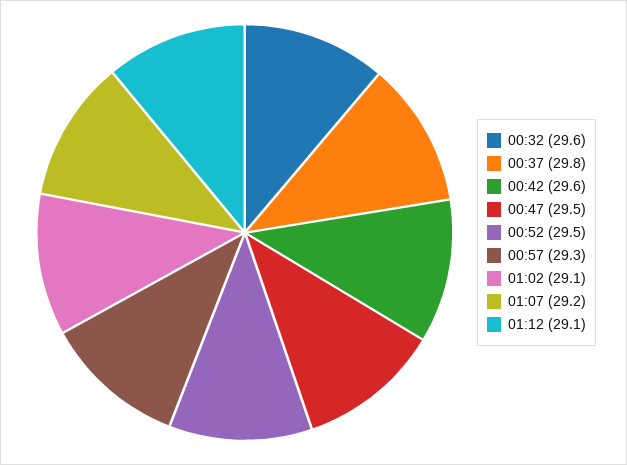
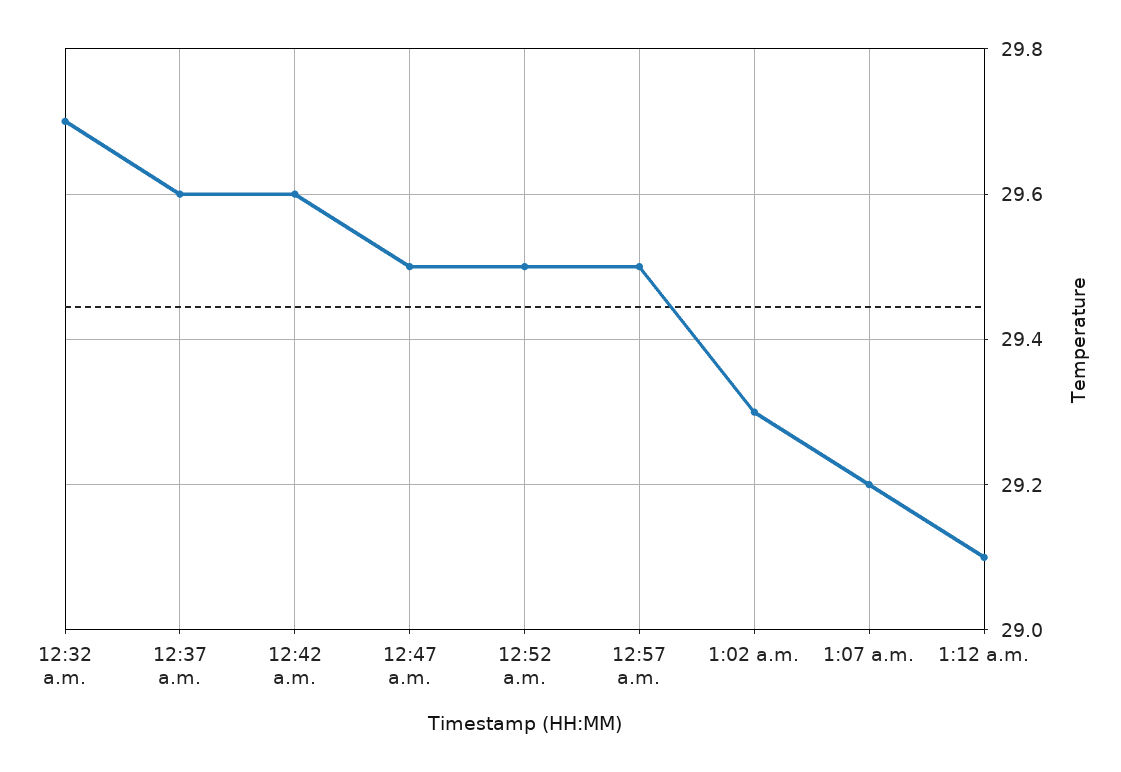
  {
-   "00:32": 29.6,
+   "00:32": 29.7,
-   "00:37": 29.8,
+   "00:37": 29.6,
    "00:42": 29.6,
    "00:47": 29.5,
    "00:52": 29.5,
-   "00:57": 29.3,
+   "00:57": 29.5,
-   "01:02": 29.1,
+   "01:02": 29.3,
    "01:07": 29.2,
    "01:12": 29.1
  }

